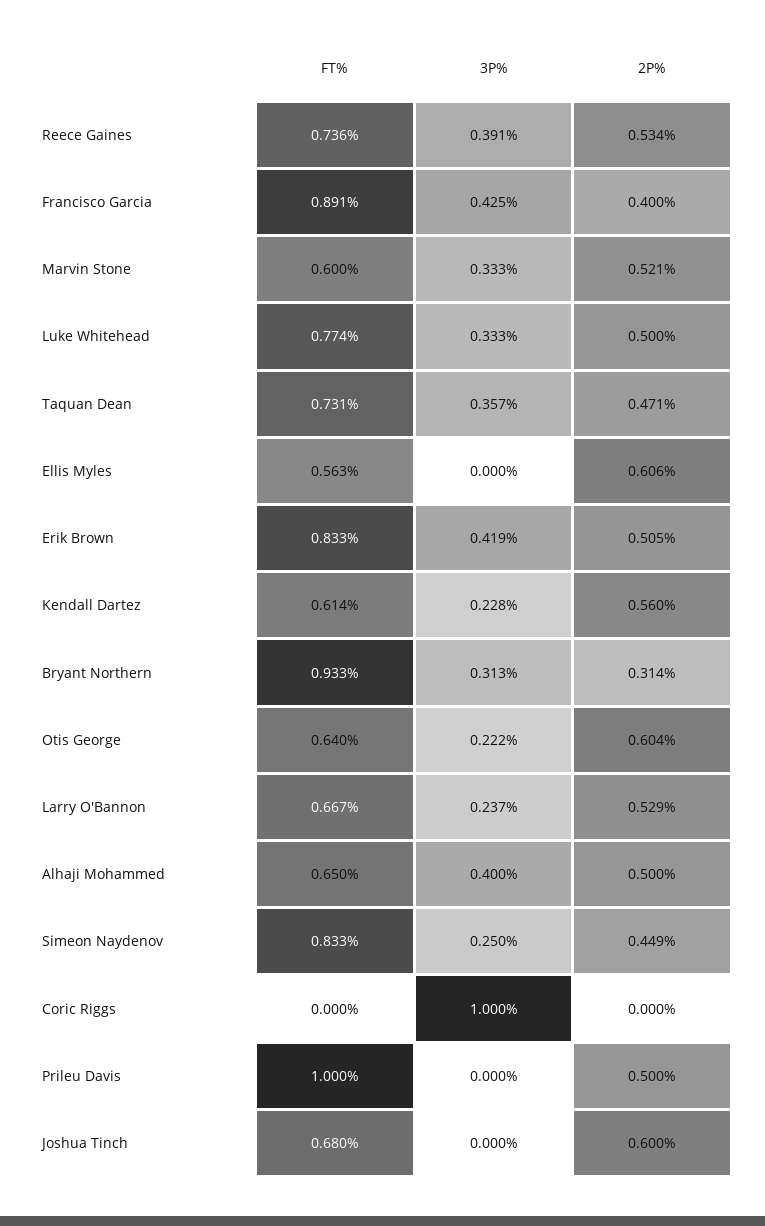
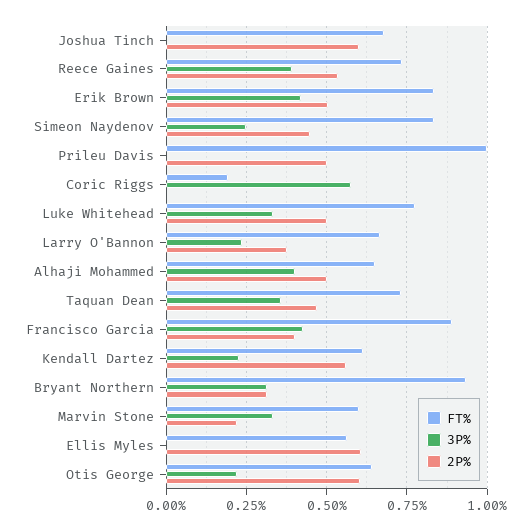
  {
    "FT%": {
      "Reece Gaines": 0.736,
      "Francisco Garcia": 0.891,
      "Marvin Stone": 0.6,
      "Luke Whitehead": 0.774,
      "Taquan Dean": 0.731,
      "Ellis Myles": 0.563,
      "Erik Brown": 0.833,
      "Kendall Dartez": 0.614,
      "Bryant Northern": 0.933,
      "Otis George": 0.64,
      "Larry O'Bannon": 0.667,
      "Alhaji Mohammed": 0.65,
      "Simeon Naydenov": 0.833,
-     "Coric Riggs": 0,
+     "Coric Riggs": 0.2,
      "Prileu Davis": 1,
      "Joshua Tinch": 0.68
    },
    "3P%": {
      "Reece Gaines": 0.391,
      "Francisco Garcia": 0.425,
      "Marvin Stone": 0.333,
      "Luke Whitehead": 0.333,
      "Taquan Dean": 0.357,
      "Ellis Myles": 0,
      "Erik Brown": 0.419,
      "Kendall Dartez": 0.228,
      "Bryant Northern": 0.313,
      "Otis George": 0.222,
      "Larry O'Bannon": 0.237,
      "Alhaji Mohammed": 0.4,
      "Simeon Naydenov": 0.25,
-     "Coric Riggs": 1,
+     "Coric Riggs": 0.575,
      "Prileu Davis": 0,
      "Joshua Tinch": 0
    },
    "2P%": {
      "Reece Gaines": 0.534,
      "Francisco Garcia": 0.4,
-     "Marvin Stone": 0.521,
+     "Marvin Stone": 0.225,
      "Luke Whitehead": 0.5,
      "Taquan Dean": 0.471,
      "Ellis Myles": 0.606,
      "Erik Brown": 0.505,
      "Kendall Dartez": 0.56,
      "Bryant Northern": 0.314,
      "Otis George": 0.604,
-     "Larry O'Bannon": 0.529,
+     "Larry O'Bannon": 0.375,
      "Alhaji Mohammed": 0.5,
      "Simeon Naydenov": 0.449,
      "Coric Riggs": 0,
      "Prileu Davis": 0.5,
      "Joshua Tinch": 0.6
    }
  }

